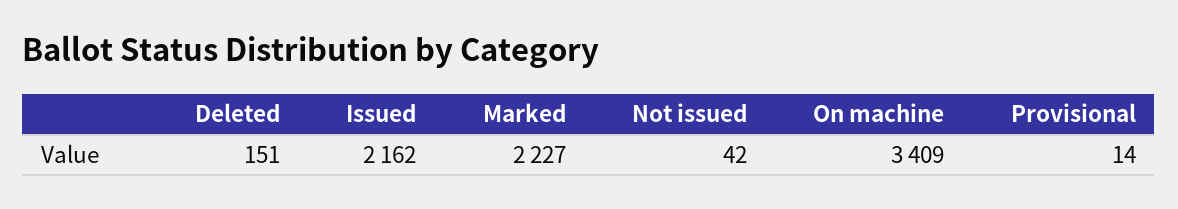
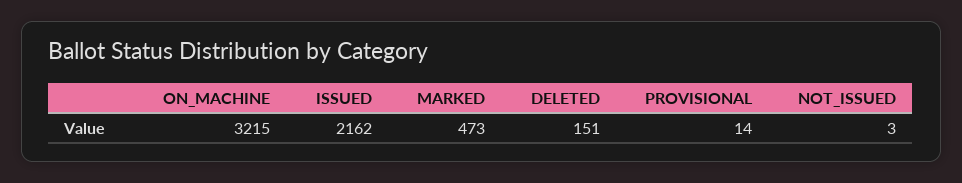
  {
    "Deleted": 151,
    "Issued": 2162,
-   "Marked": 2227,
+   "Marked": 473,
-   "Not issued": 42,
+   "Not issued": 3,
-   "On machine": 3409,
+   "On machine": 3215,
    "Provisional": 14
  }

